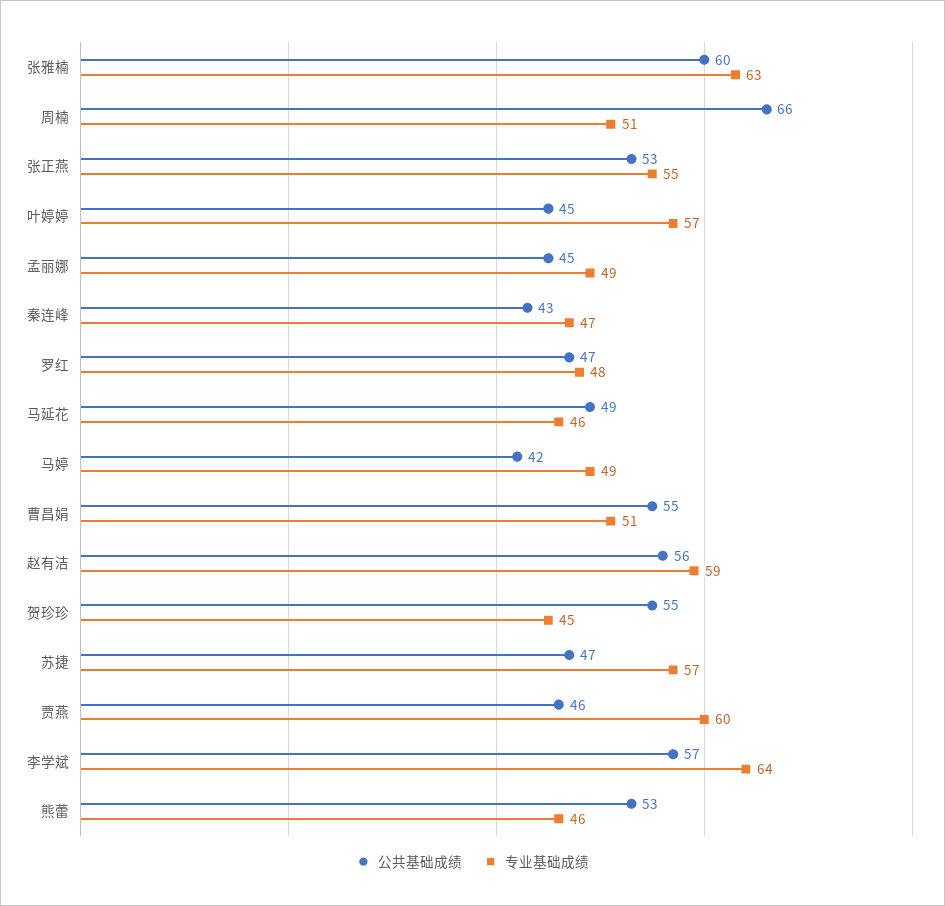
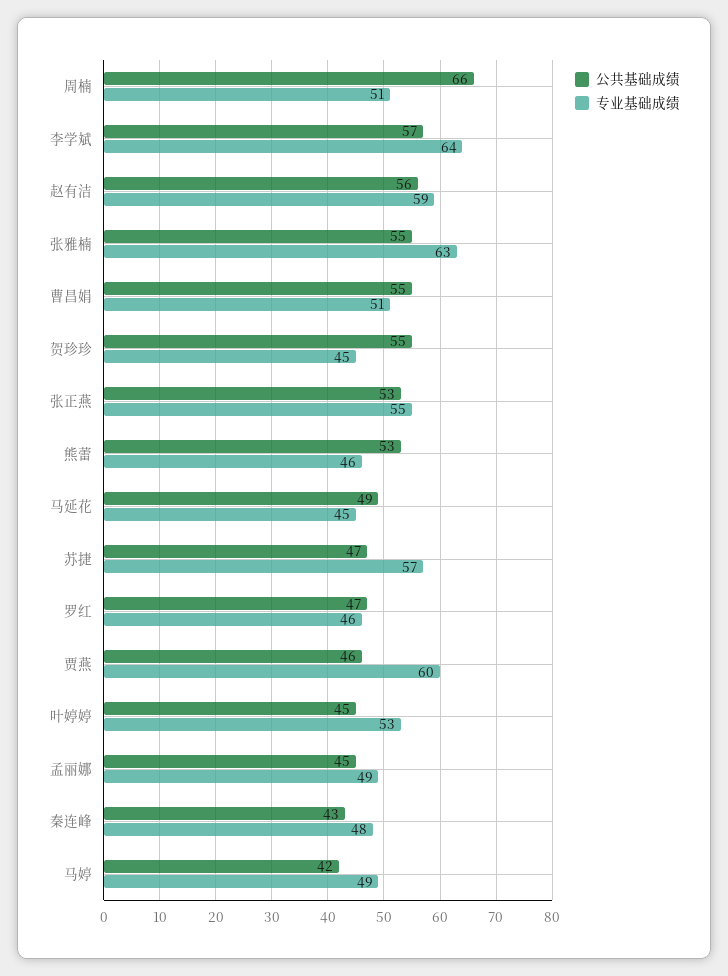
  {
    "公共基础成绩": {
-     "张雅楠": 60,
+     "张雅楠": 55,
      "周楠": 66,
      "张正燕": 53,
      "叶婷婷": 45,
      "孟丽娜": 45,
      "秦连峰": 43,
      "罗红": 47,
      "马延花": 49,
      "马婷": 42,
      "曹昌娟": 55,
      "赵有洁": 56,
      "贺珍珍": 55,
      "苏捷": 47,
      "贾燕": 46,
      "李学斌": 57,
      "熊蕾": 53
    },
    "专业基础成绩": {
      "张雅楠": 63,
      "周楠": 51,
      "张正燕": 55,
-     "叶婷婷": 57,
+     "叶婷婷": 53,
      "孟丽娜": 49,
-     "秦连峰": 47,
+     "秦连峰": 48,
-     "罗红": 48,
+     "罗红": 46,
-     "马延花": 46,
+     "马延花": 45,
      "马婷": 49,
      "曹昌娟": 51,
      "赵有洁": 59,
      "贺珍珍": 45,
      "苏捷": 57,
      "贾燕": 60,
      "李学斌": 64,
      "熊蕾": 46
    }
  }

